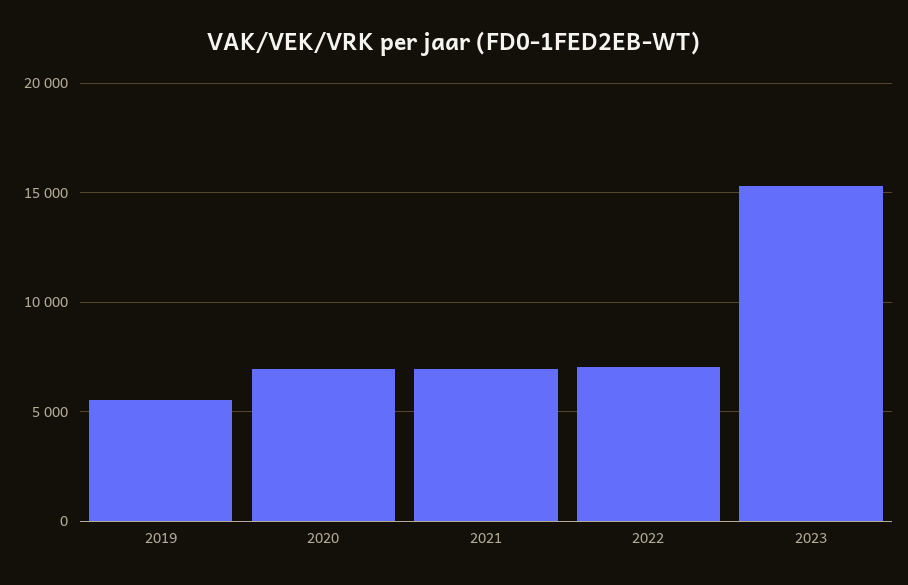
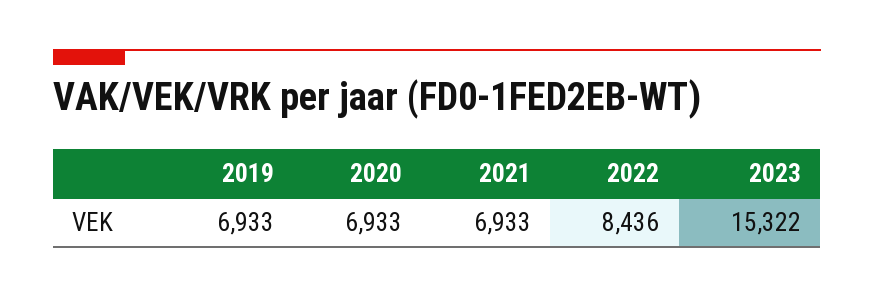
  {
-   "2019": 5500,
+   "2019": 6933,
    "2020": 6933,
    "2021": 6933,
-   "2022": 7000,
+   "2022": 8436,
    "2023": 15322
  }

